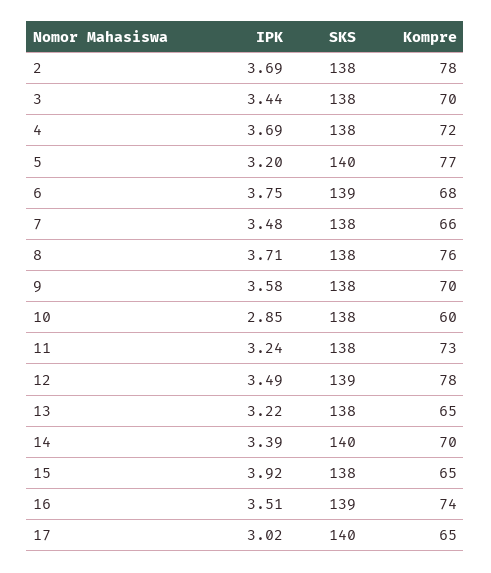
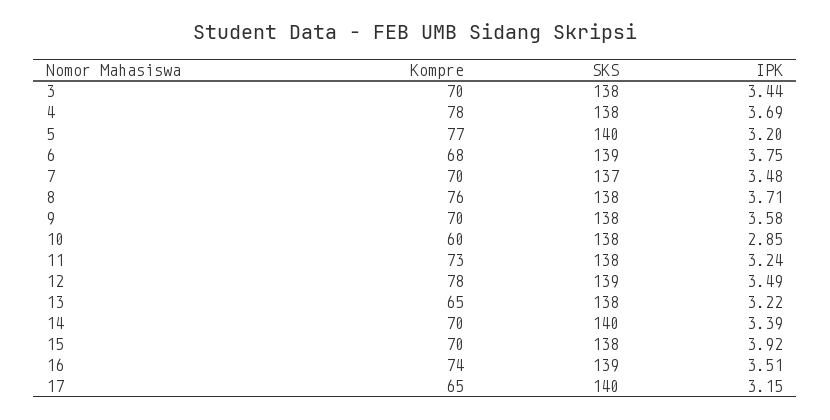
  {
    "IPK": {
-     "2": 3.69,
      "3": 3.44,
      "4": 3.69,
      "5": 3.2,
      "6": 3.75,
      "7": 3.48,
      "8": 3.71,
      "9": 3.58,
      "10": 2.85,
      "11": 3.24,
      "12": 3.49,
      "13": 3.22,
      "14": 3.39,
      "15": 3.92,
      "16": 3.51,
-     "17": 3.02
+     "17": 3.15
    },
    "SKS": {
-     "2": 138,
      "3": 138,
      "4": 138,
      "5": 140,
      "6": 139,
-     "7": 138,
+     "7": 137,
      "8": 138,
      "9": 138,
      "10": 138,
      "11": 138,
      "12": 139,
      "13": 138,
      "14": 140,
      "15": 138,
      "16": 139,
      "17": 140
    },
    "Kompre": {
-     "2": 78,
      "3": 70,
-     "4": 72,
+     "4": 78,
      "5": 77,
      "6": 68,
-     "7": 66,
+     "7": 70,
      "8": 76,
      "9": 70,
      "10": 60,
      "11": 73,
      "12": 78,
      "13": 65,
      "14": 70,
-     "15": 65,
+     "15": 70,
      "16": 74,
      "17": 65
    }
  }

